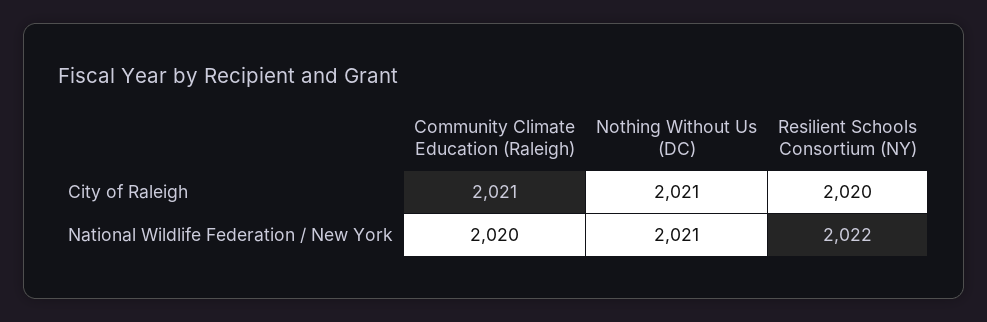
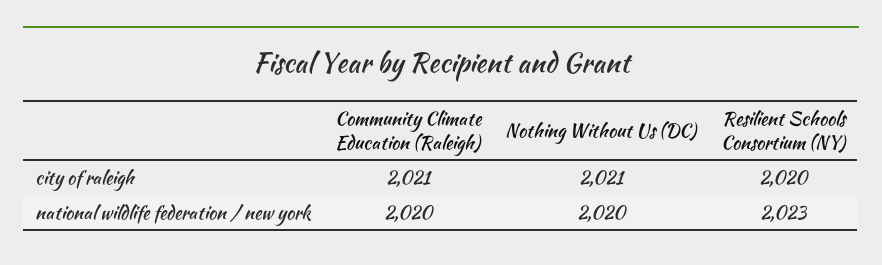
  {
    "Community Climate Education (Raleigh)": {
      "City of Raleigh": 2021,
      "National Wildlife Federation / New York": 2020
    },
    "Nothing Without Us (DC)": {
      "City of Raleigh": 2021,
-     "National Wildlife Federation / New York": 2021
+     "National Wildlife Federation / New York": 2020
    },
    "Resilient Schools Consortium (NY)": {
      "City of Raleigh": 2020,
-     "National Wildlife Federation / New York": 2022
+     "National Wildlife Federation / New York": 2023
    }
  }

